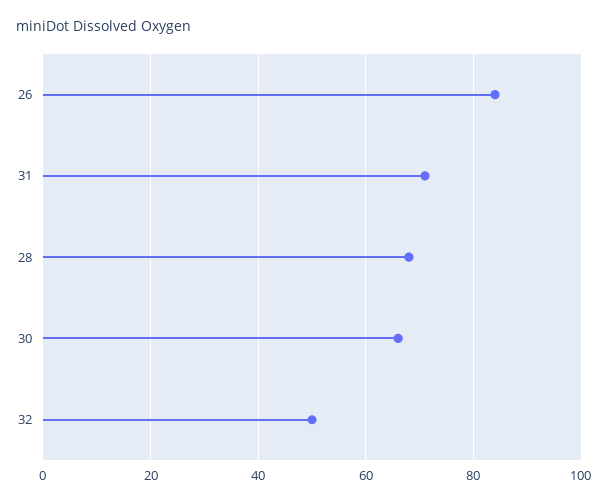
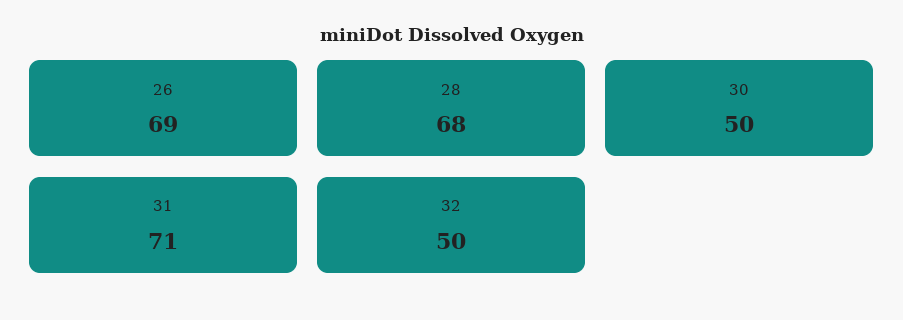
  {
-   "26": 85,
+   "26": 69,
    "31": 71,
    "28": 68,
-   "30": 65,
+   "30": 50,
    "32": 50
  }

